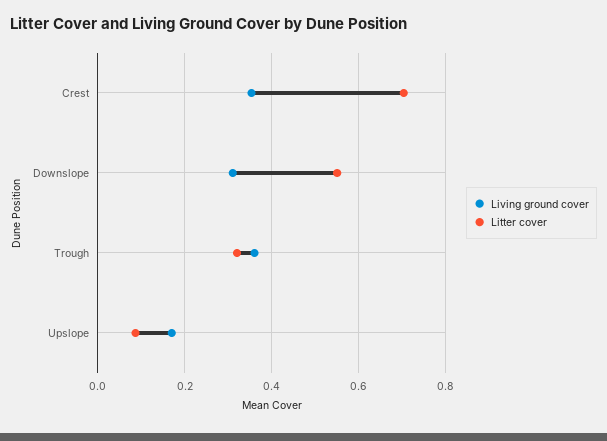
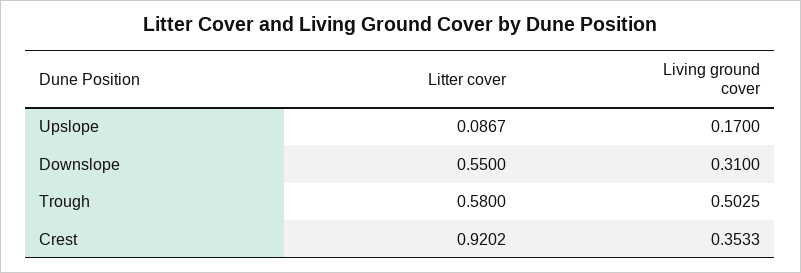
  {
    "Living ground cover": {
      "Crest": 0.3533,
      "Downslope": 0.31,
-     "Trough": 0.36,
+     "Trough": 0.5025,
      "Upslope": 0.17
    },
    "Litter cover": {
-     "Crest": 0.7,
+     "Crest": 0.9202,
      "Downslope": 0.55,
-     "Trough": 0.32,
+     "Trough": 0.58,
      "Upslope": 0.0867
    }
  }

